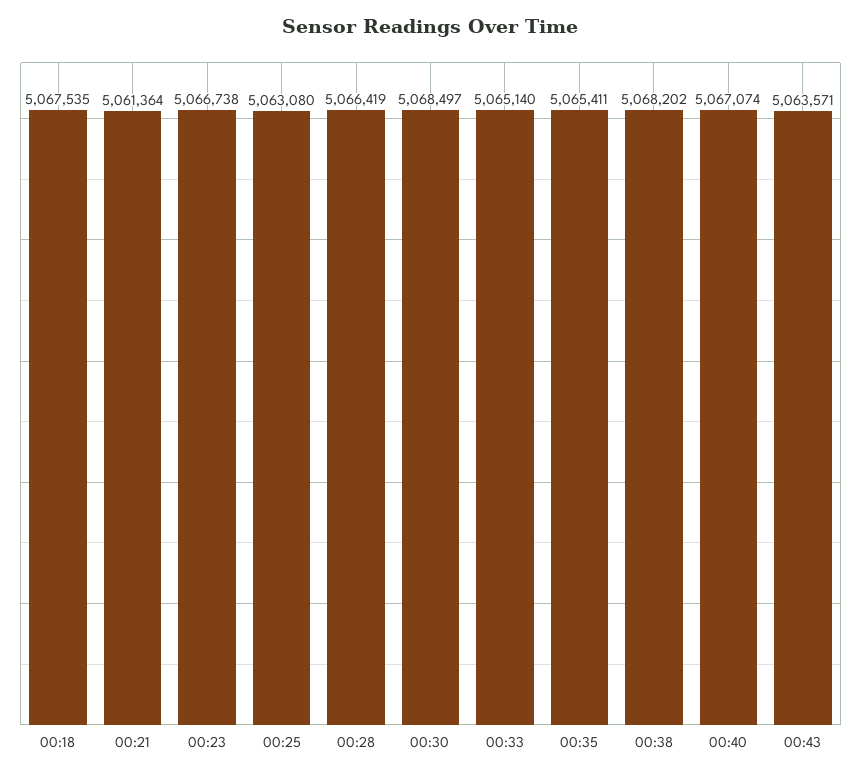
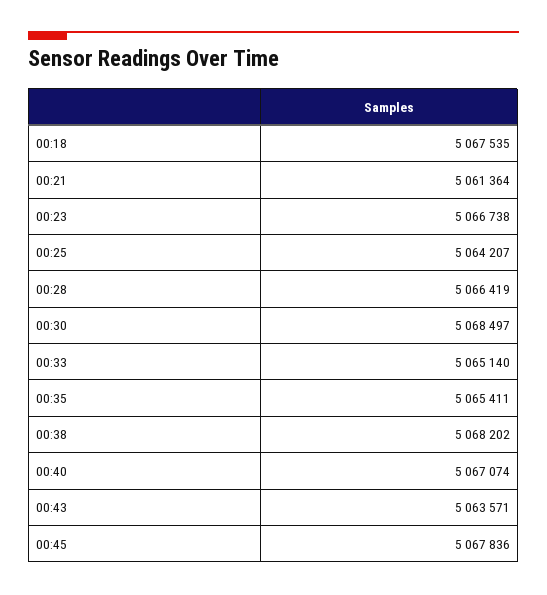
  {
    "00:18": 5067535,
    "00:21": 5061364,
    "00:23": 5066738,
-   "00:25": 5063080,
+   "00:25": 5064207,
    "00:28": 5066419,
    "00:30": 5068497,
    "00:33": 5065140,
    "00:35": 5065411,
    "00:38": 5068202,
    "00:40": 5067074,
-   "00:43": 5063571
+   "00:43": 5063571,
+   "00:45": 5067836
  }

